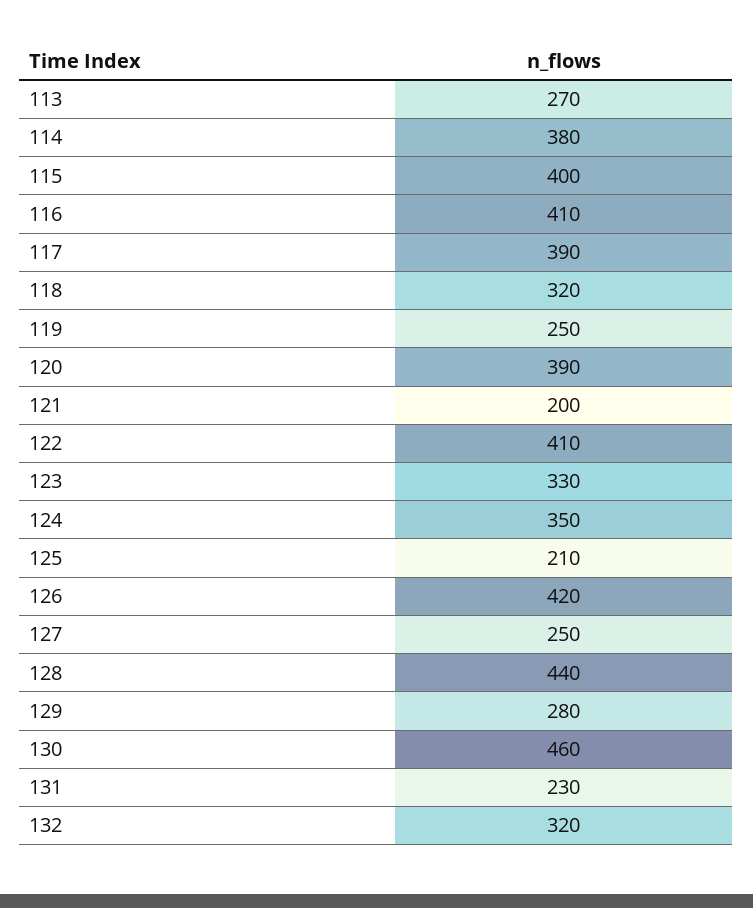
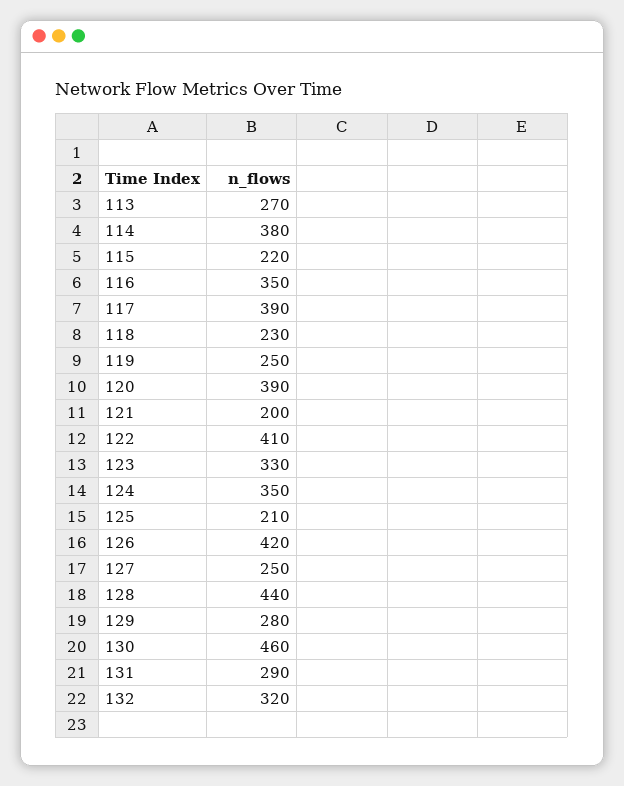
  {
    "113": 270,
    "114": 380,
-   "115": 400,
+   "115": 220,
-   "116": 410,
+   "116": 350,
    "117": 390,
-   "118": 320,
+   "118": 230,
    "119": 250,
    "120": 390,
    "121": 200,
    "122": 410,
    "123": 330,
    "124": 350,
    "125": 210,
    "126": 420,
    "127": 250,
    "128": 440,
    "129": 280,
    "130": 460,
-   "131": 230,
+   "131": 290,
    "132": 320
  }

